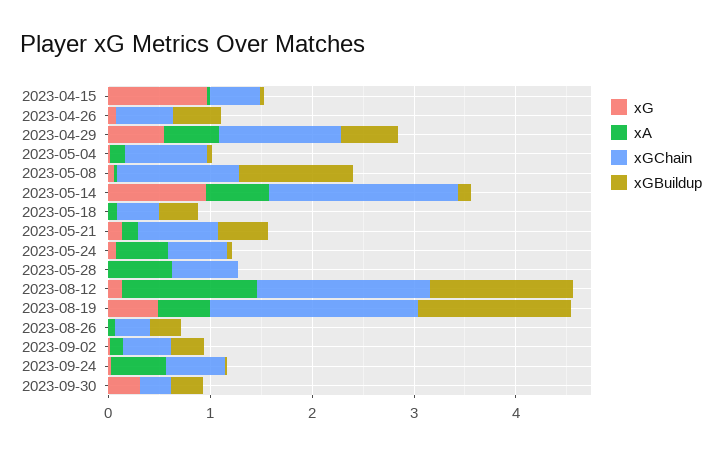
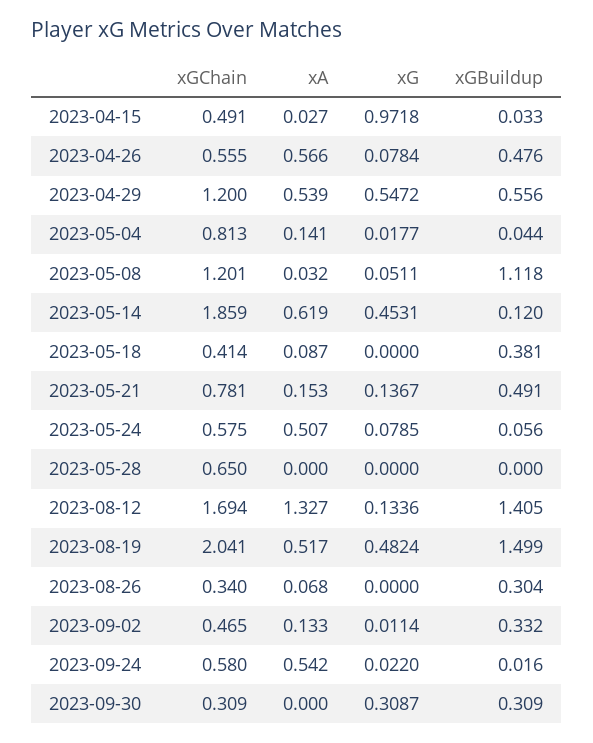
  {
    "xG": {
      "2023-04-15": 0.9718,
      "2023-04-26": 0.0784,
      "2023-04-29": 0.5472,
      "2023-05-04": 0.0177,
      "2023-05-08": 0.0511,
-     "2023-05-14": 1,
+     "2023-05-14": 0.4531,
      "2023-05-18": 0,
      "2023-05-21": 0.1367,
      "2023-05-24": 0.0785,
      "2023-05-28": 0,
      "2023-08-12": 0.1336,
      "2023-08-19": 0.4824,
      "2023-08-26": 0,
      "2023-09-02": 0.0114,
      "2023-09-24": 0.022,
      "2023-09-30": 0.3087
    },
    "xA": {
      "2023-04-15": 0.027,
-     "2023-04-26": 0,
+     "2023-04-26": 0.566,
      "2023-04-29": 0.539,
      "2023-05-04": 0.141,
      "2023-05-08": 0.032,
      "2023-05-14": 0.619,
      "2023-05-18": 0.087,
      "2023-05-21": 0.153,
      "2023-05-24": 0.507,
-     "2023-05-28": 0.6,
+     "2023-05-28": 0,
      "2023-08-12": 1.327,
      "2023-08-19": 0.517,
      "2023-08-26": 0.068,
      "2023-09-02": 0.133,
      "2023-09-24": 0.542,
      "2023-09-30": 0
    },
    "xGChain": {
      "2023-04-15": 0.491,
      "2023-04-26": 0.555,
      "2023-04-29": 1.2,
      "2023-05-04": 0.813,
      "2023-05-08": 1.201,
      "2023-05-14": 1.859,
      "2023-05-18": 0.414,
      "2023-05-21": 0.781,
      "2023-05-24": 0.575,
      "2023-05-28": 0.65,
      "2023-08-12": 1.694,
      "2023-08-19": 2.041,
      "2023-08-26": 0.34,
      "2023-09-02": 0.465,
      "2023-09-24": 0.58,
      "2023-09-30": 0.309
    },
    "xGBuildup": {
      "2023-04-15": 0.033,
      "2023-04-26": 0.476,
      "2023-04-29": 0.556,
      "2023-05-04": 0.044,
      "2023-05-08": 1.118,
      "2023-05-14": 0.12,
      "2023-05-18": 0.381,
      "2023-05-21": 0.491,
      "2023-05-24": 0.056,
      "2023-05-28": 0,
      "2023-08-12": 1.405,
      "2023-08-19": 1.499,
      "2023-08-26": 0.304,
      "2023-09-02": 0.332,
      "2023-09-24": 0.016,
      "2023-09-30": 0.309
    }
  }

